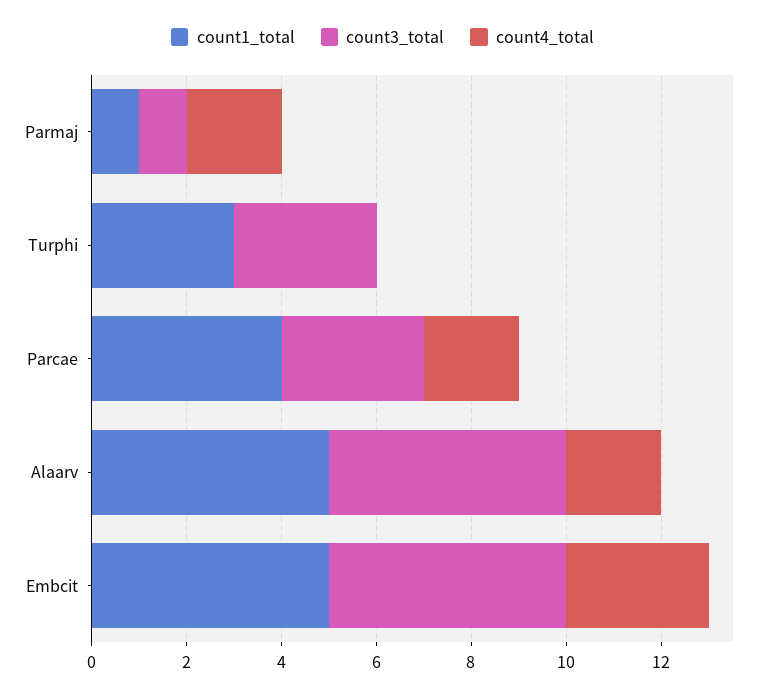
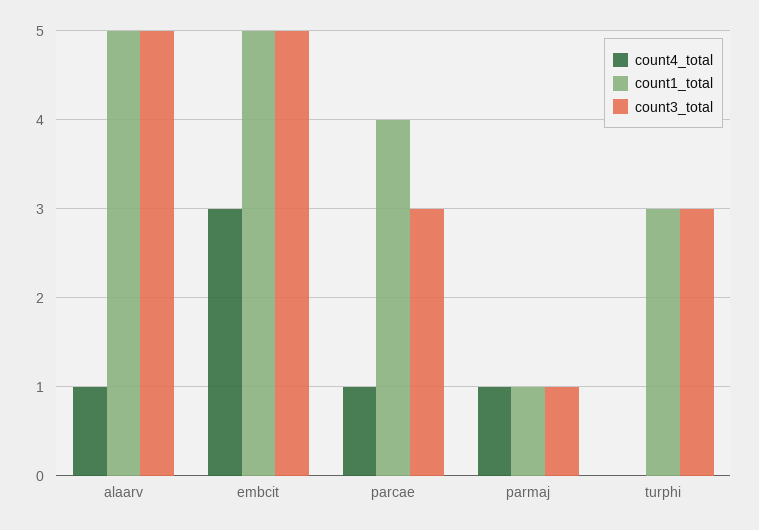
  {
    "count1_total": {
      "Parmaj": 1,
      "Turphi": 3,
      "Parcae": 4,
      "Alaarv": 5,
      "Embcit": 5
    },
    "count3_total": {
      "Parmaj": 1,
      "Turphi": 3,
      "Parcae": 3,
      "Alaarv": 5,
      "Embcit": 5
    },
    "count4_total": {
-     "Parmaj": 2,
+     "Parmaj": 1,
      "Turphi": 0,
-     "Parcae": 2,
+     "Parcae": 1,
-     "Alaarv": 2,
+     "Alaarv": 1,
      "Embcit": 3
    }
  }

